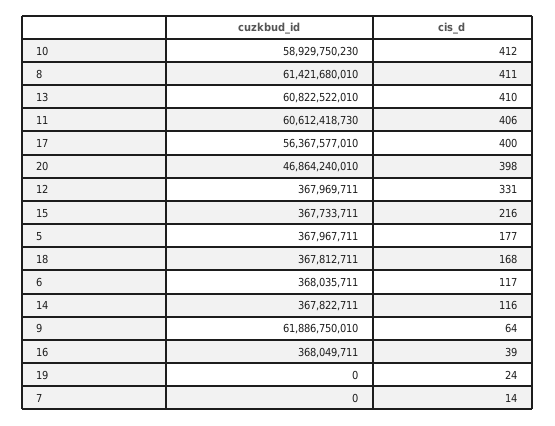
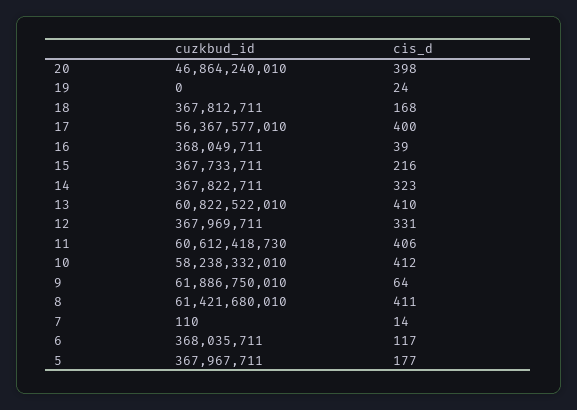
  {
    "cuzkbud_id": {
-     "10": 58929750230,
+     "10": 58238332010,
      "8": 61421680010,
      "13": 60822522010,
      "11": 60612418730,
      "17": 56367577010,
      "20": 46864240010,
      "12": 367969711,
      "15": 367733711,
      "5": 367967711,
      "18": 367812711,
      "6": 368035711,
      "14": 367822711,
      "9": 61886750010,
      "16": 368049711,
      "19": 0,
-     "7": 0
+     "7": 110
    },
    "cis_d": {
      "10": 412,
      "8": 411,
      "13": 410,
      "11": 406,
      "17": 400,
      "20": 398,
      "12": 331,
      "15": 216,
      "5": 177,
      "18": 168,
      "6": 117,
-     "14": 116,
+     "14": 323,
      "9": 64,
      "16": 39,
      "19": 24,
      "7": 14
    }
  }

